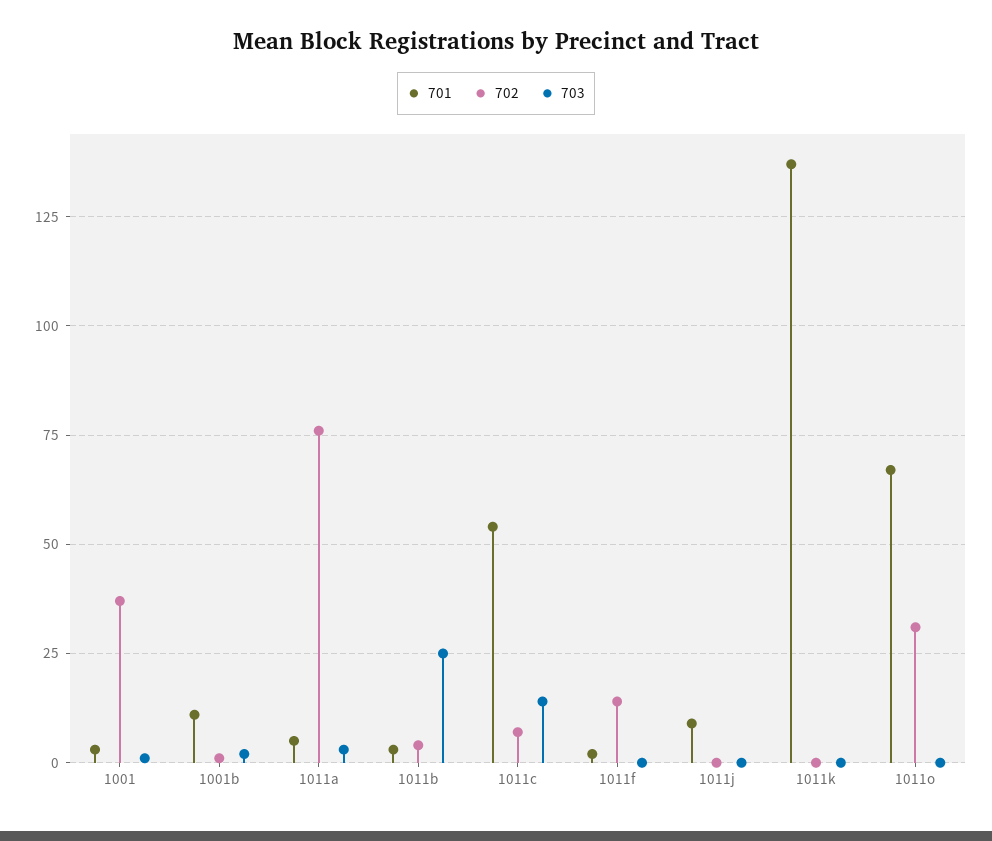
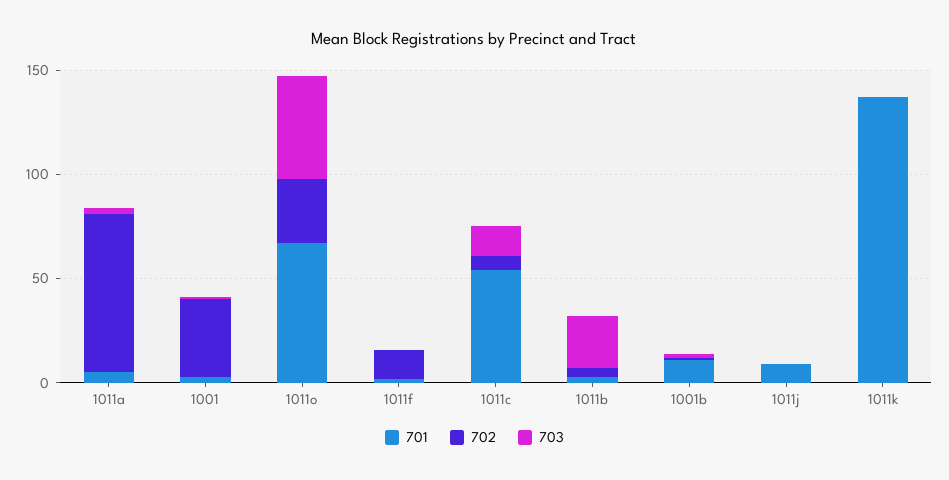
  {
    "701": {
      "1001": 5,
      "1001b": 10,
      "1011a": 5,
      "1011b": 5,
      "1011c": 55,
      "1011f": 0,
      "1011j": 10,
      "1011k": 135,
      "1011o": 65
    },
    "702": {
      "1001": 35,
      "1001b": 0,
      "1011a": 75,
      "1011b": 5,
      "1011c": 5,
      "1011f": 15,
      "1011j": 0,
      "1011k": 0,
      "1011o": 30
    },
    "703": {
      "1001": 0,
      "1001b": 0,
      "1011a": 5,
      "1011b": 25,
      "1011c": 15,
      "1011f": 0,
      "1011j": 0,
      "1011k": 0,
-     "1011o": 0
+     "1011o": 50
    }
  }

